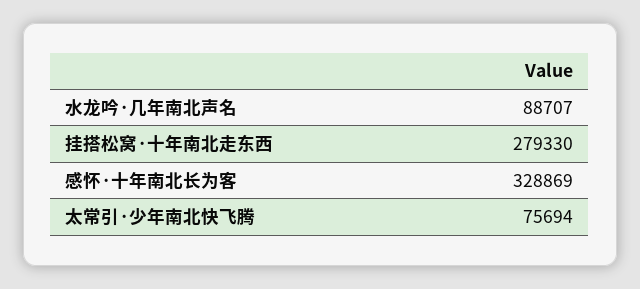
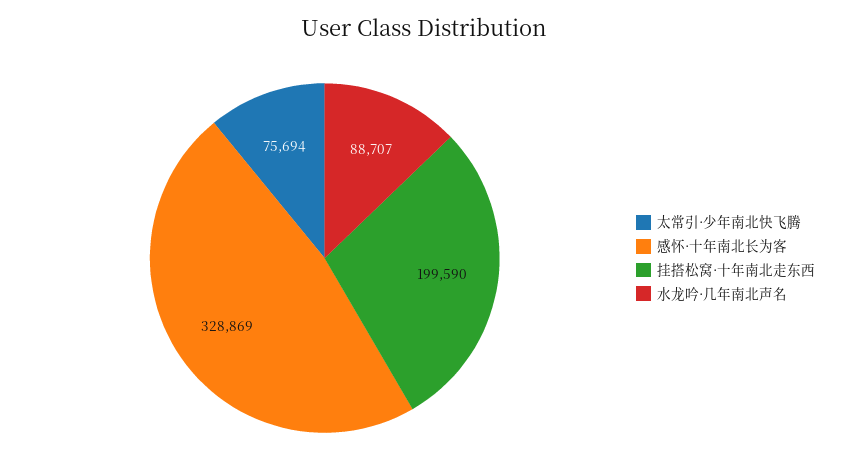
  {
    "水龙吟·几年南北声名": 88707,
-   "挂搭松窝·十年南北走东西": 279330,
+   "挂搭松窝·十年南北走东西": 199590,
    "感怀·十年南北长为客": 328869,
    "太常引·少年南北快飞腾": 75694
  }

